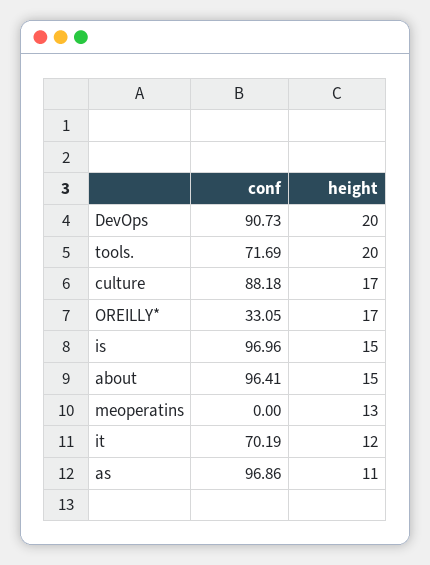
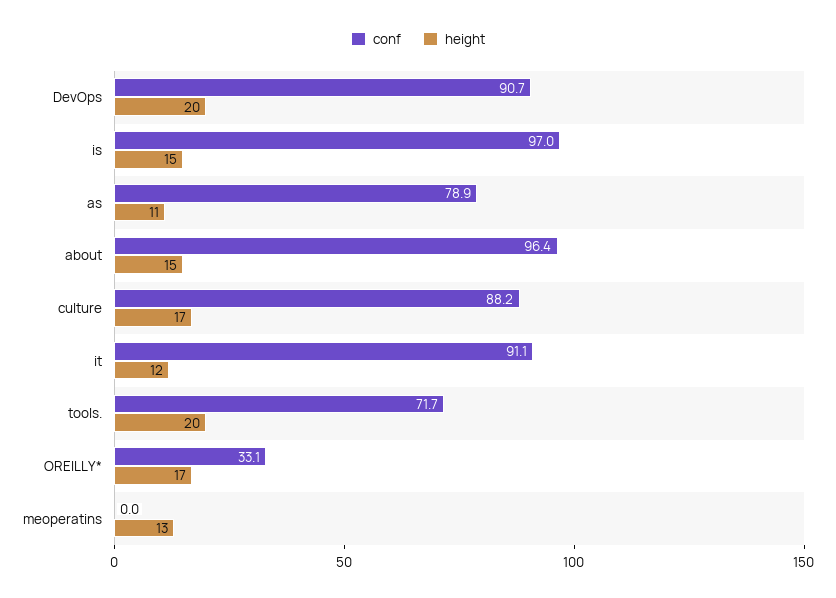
  {
    "conf": {
      "DevOps": 90.73,
      "tools.": 71.69,
      "culture": 88.18,
      "OREILLY*": 33.05,
      "is": 96.96,
      "about": 96.41,
      "meoperatins": 0,
-     "it": 70.19,
+     "it": 91.1,
-     "as": 96.86
+     "as": 78.9
    },
    "height": {
      "DevOps": 20,
      "tools.": 20,
      "culture": 17,
      "OREILLY*": 17,
      "is": 15,
      "about": 15,
      "meoperatins": 13,
      "it": 12,
      "as": 11
    }
  }

